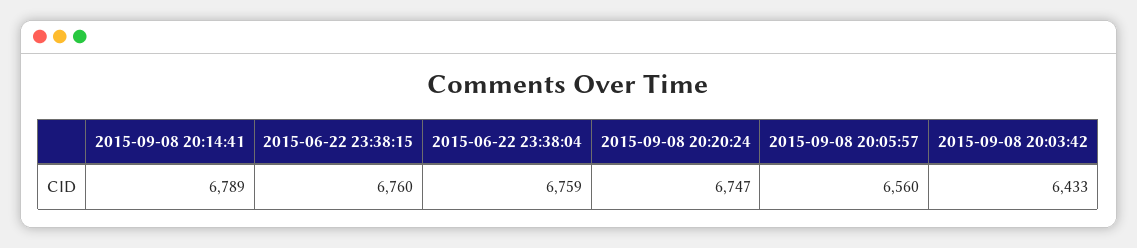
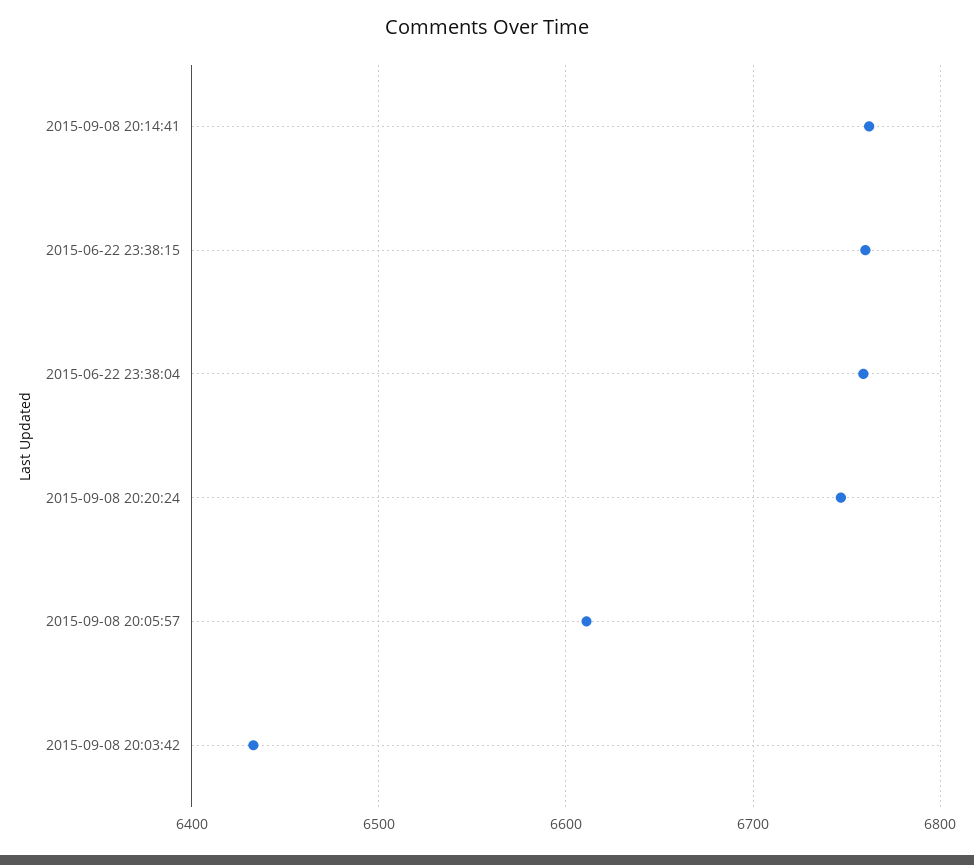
  {
-   "2015-09-08 20:14:41": 6789,
+   "2015-09-08 20:14:41": 6760,
    "2015-06-22 23:38:15": 6760,
    "2015-06-22 23:38:04": 6759,
    "2015-09-08 20:20:24": 6747,
-   "2015-09-08 20:05:57": 6560,
+   "2015-09-08 20:05:57": 6610,
    "2015-09-08 20:03:42": 6433
  }

